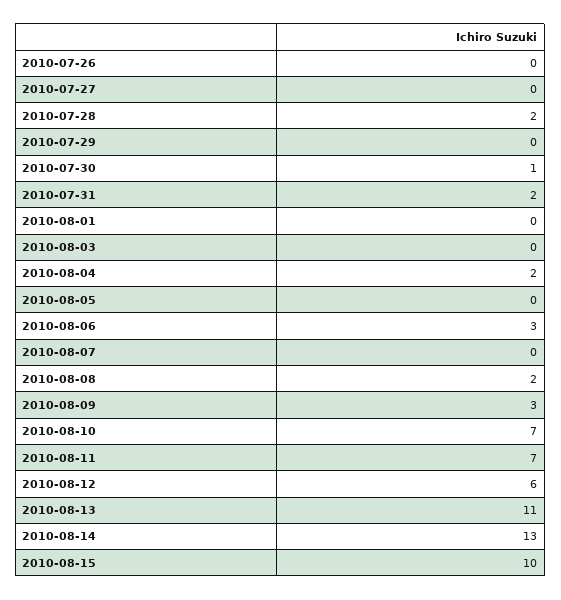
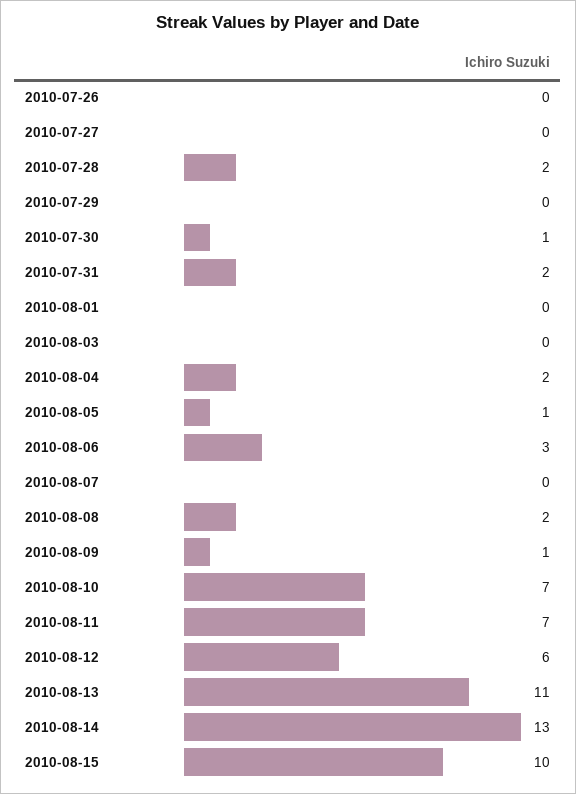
  {
    "2010-07-26": 0,
    "2010-07-27": 0,
    "2010-07-28": 2,
    "2010-07-29": 0,
    "2010-07-30": 1,
    "2010-07-31": 2,
    "2010-08-01": 0,
    "2010-08-03": 0,
    "2010-08-04": 2,
-   "2010-08-05": 0,
+   "2010-08-05": 1,
    "2010-08-06": 3,
    "2010-08-07": 0,
    "2010-08-08": 2,
-   "2010-08-09": 3,
+   "2010-08-09": 1,
    "2010-08-10": 7,
    "2010-08-11": 7,
    "2010-08-12": 6,
    "2010-08-13": 11,
    "2010-08-14": 13,
    "2010-08-15": 10
  }

